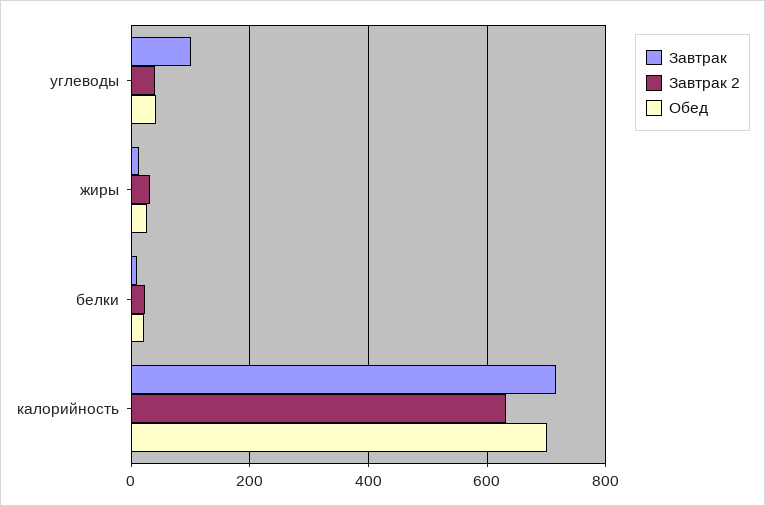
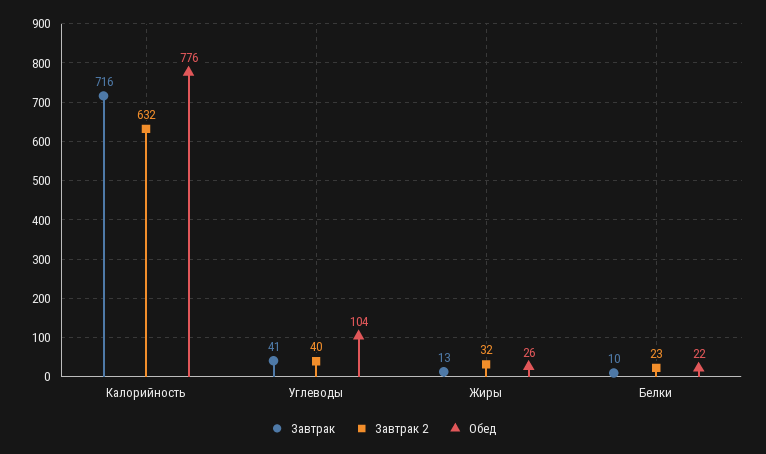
  {
    "Завтрак": {
-     "углеводы": 100,
+     "углеводы": 41,
      "жиры": 13,
      "белки": 10,
      "калорийность": 716
    },
    "Завтрак 2": {
      "углеводы": 40,
      "жиры": 32,
      "белки": 23,
      "калорийность": 632
    },
    "Обед": {
-     "углеводы": 40,
+     "углеводы": 104,
      "жиры": 26,
      "белки": 22,
-     "калорийность": 700
+     "калорийность": 776
    }
  }

